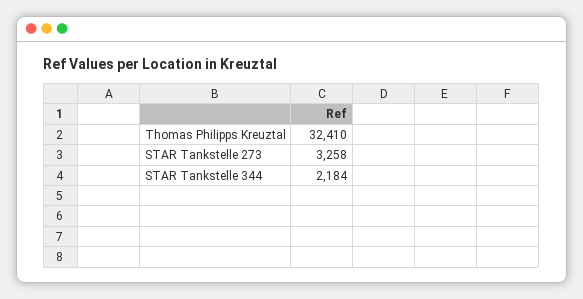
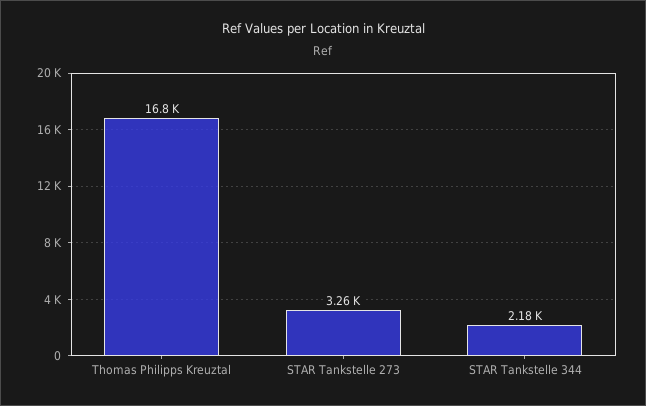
  {
-   "Thomas Philipps Kreuztal": 32410,
+   "Thomas Philipps Kreuztal": 16800,
    "STAR Tankstelle 273": 3258,
    "STAR Tankstelle 344": 2184
  }

